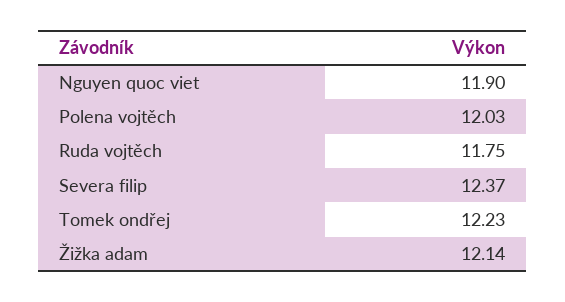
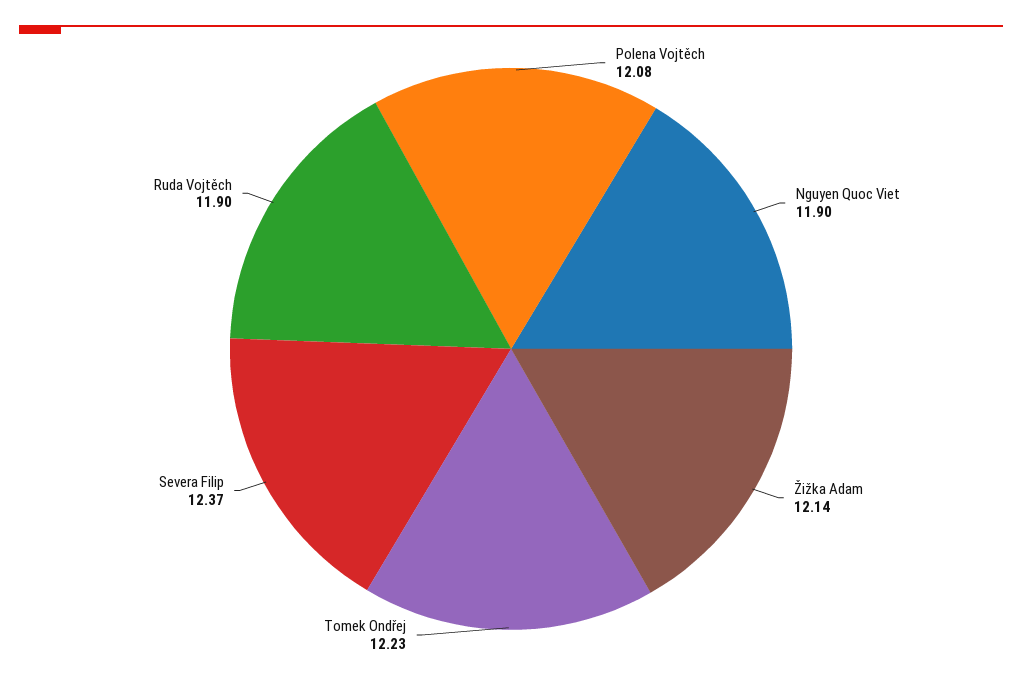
  {
    "Nguyen quoc viet": 11.9,
-   "Polena vojtěch": 12.03,
+   "Polena vojtěch": 12.08,
-   "Ruda vojtěch": 11.75,
+   "Ruda vojtěch": 11.9,
    "Severa filip": 12.37,
    "Tomek ondřej": 12.23,
    "Žižka adam": 12.14
  }

